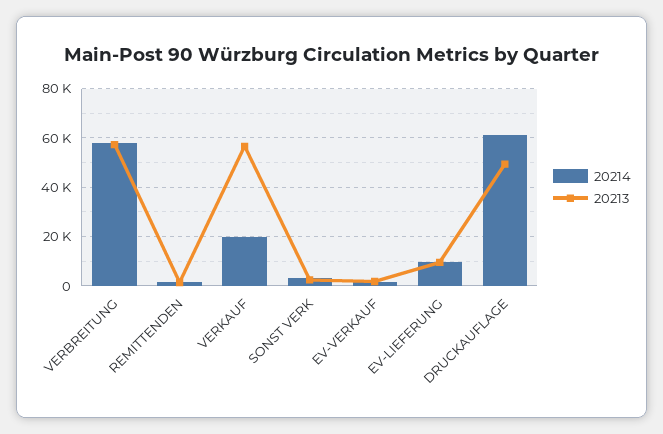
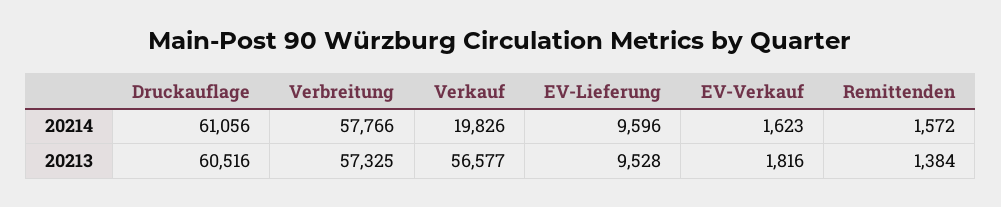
  {
    "20214": {
      "VERBREITUNG": 57766,
      "REMITTENDEN": 1572,
      "VERKAUF": 19826,
-     "SONST VERK": 2500,
      "EV-VERKAUF": 1623,
      "EV-LIEFERUNG": 9596,
      "DRUCKAUFLAGE": 61056
    },
    "20213": {
      "VERBREITUNG": 57325,
      "REMITTENDEN": 1384,
      "VERKAUF": 56577,
-     "SONST VERK": 2500,
      "EV-VERKAUF": 1816,
      "EV-LIEFERUNG": 9528,
-     "DRUCKAUFLAGE": 50000
+     "DRUCKAUFLAGE": 60516
    }
  }

